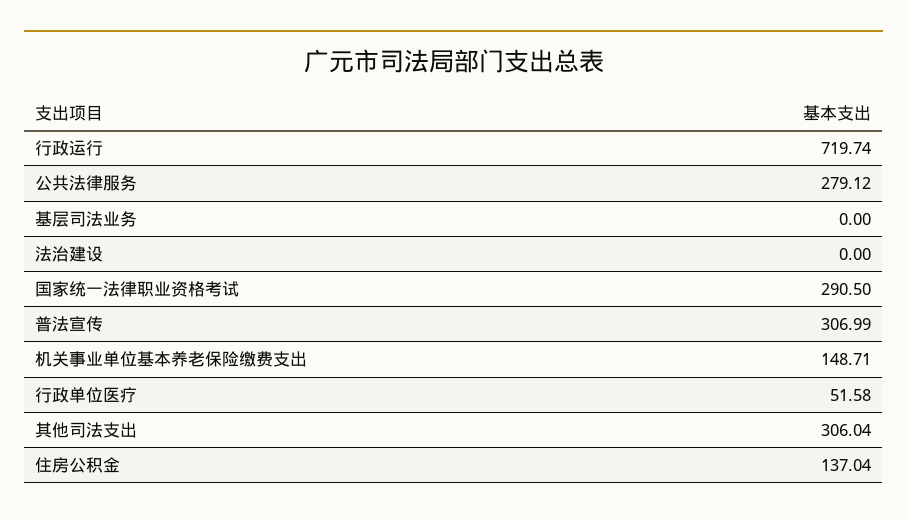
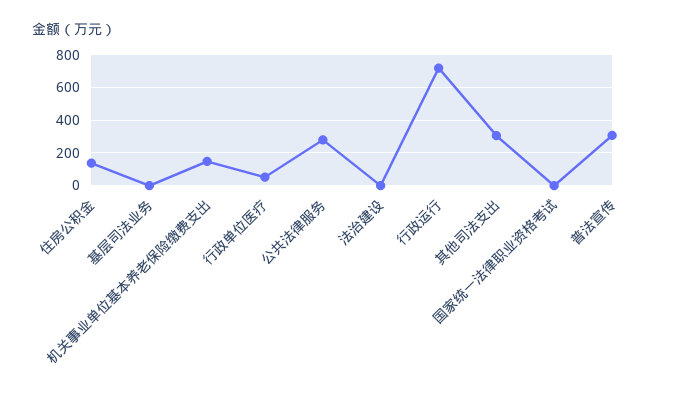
  {
    "行政运行": 719.74,
    "公共法律服务": 279.12,
    "基层司法业务": 0,
    "法治建设": 0,
-   "国家统一法律职业资格考试": 290.5,
+   "国家统一法律职业资格考试": 0,
    "普法宣传": 306.99,
    "机关事业单位基本养老保险缴费支出": 148.71,
    "行政单位医疗": 51.58,
    "其他司法支出": 306.04,
    "住房公积金": 137.04
  }

